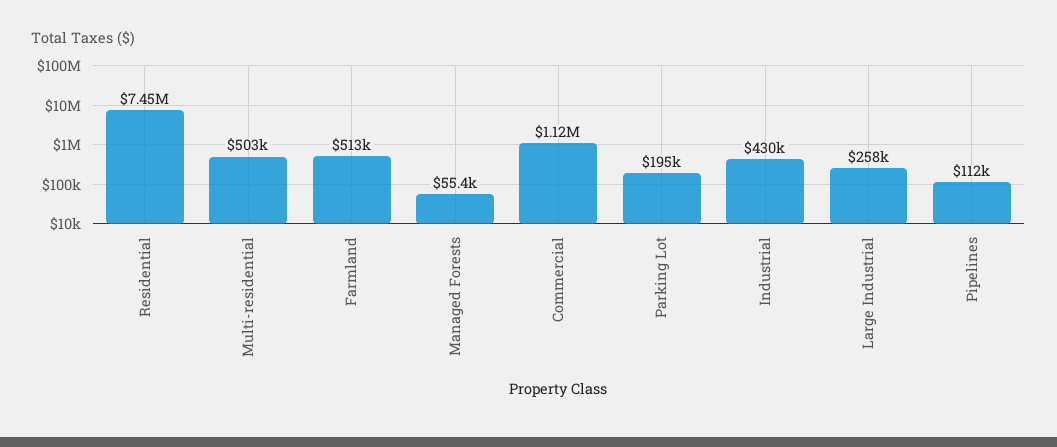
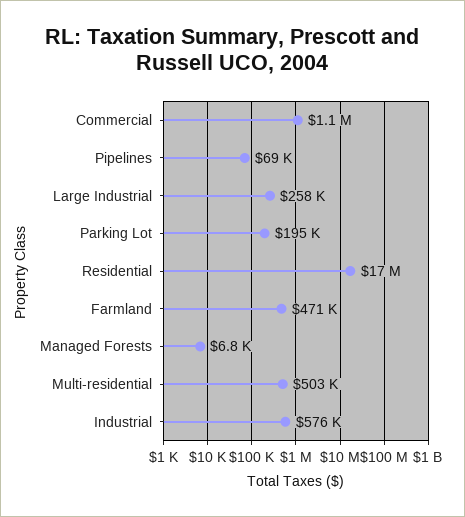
  {
-   "Residential": 7450000,
+   "Residential": 17000000,
    "Multi-residential": 503000,
-   "Farmland": 513000,
+   "Farmland": 471000,
-   "Managed Forests": 55400,
+   "Managed Forests": 6800,
    "Commercial": 1120000,
    "Parking Lot": 195000,
-   "Industrial": 430000,
+   "Industrial": 576000,
    "Large Industrial": 258000,
-   "Pipelines": 112000
+   "Pipelines": 69000
  }

